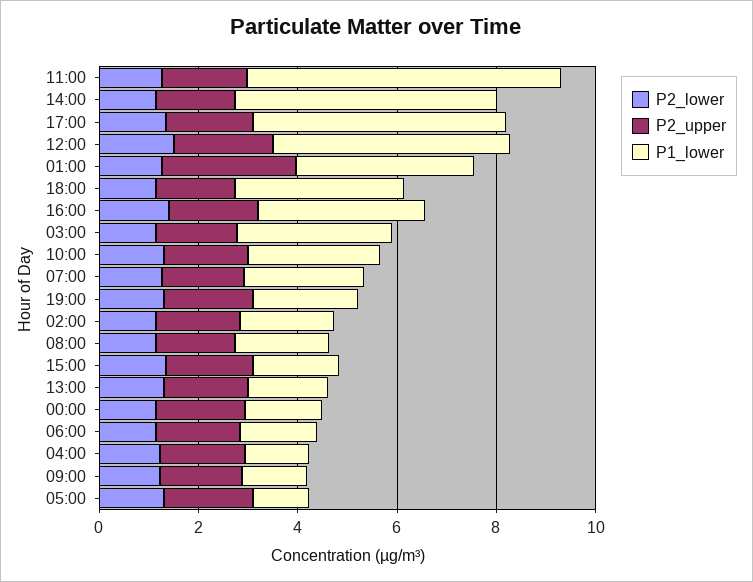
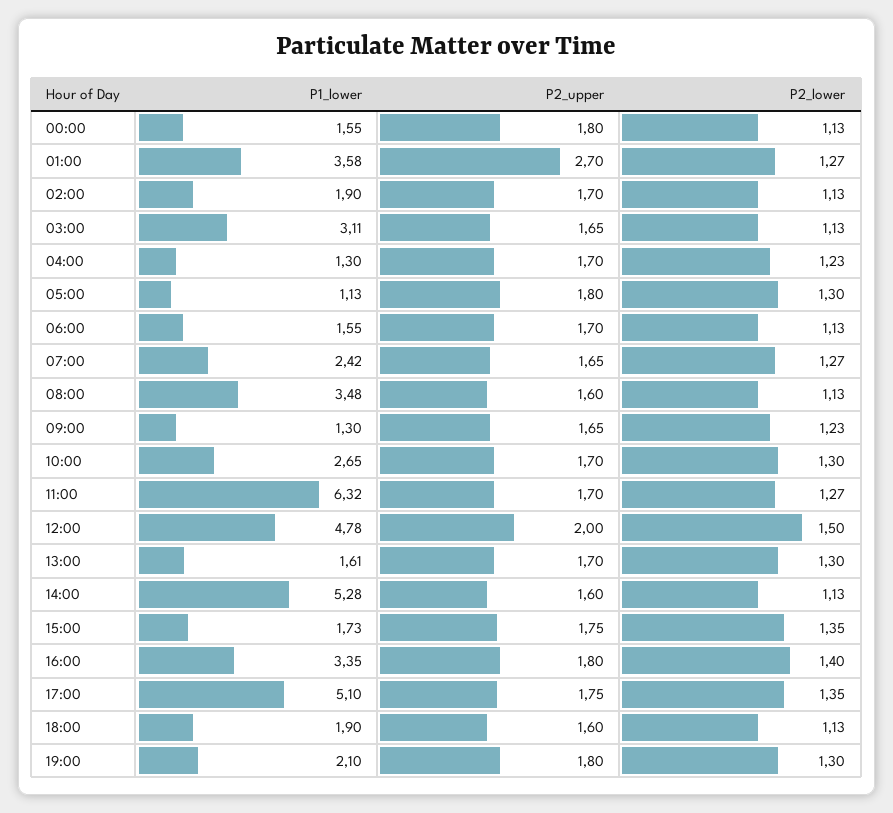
  {
    "P2_lower": {
      "11:00": 1.27,
      "14:00": 1.13,
      "17:00": 1.35,
      "12:00": 1.5,
      "01:00": 1.27,
      "18:00": 1.13,
      "16:00": 1.4,
      "03:00": 1.13,
      "10:00": 1.3,
      "07:00": 1.27,
      "19:00": 1.3,
      "02:00": 1.13,
      "08:00": 1.13,
      "15:00": 1.35,
      "13:00": 1.3,
      "00:00": 1.13,
      "06:00": 1.13,
      "04:00": 1.23,
      "09:00": 1.23,
      "05:00": 1.3
    },
    "P2_upper": {
      "11:00": 1.7,
      "14:00": 1.6,
      "17:00": 1.75,
      "12:00": 2,
      "01:00": 2.7,
      "18:00": 1.6,
      "16:00": 1.8,
      "03:00": 1.65,
      "10:00": 1.7,
      "07:00": 1.65,
      "19:00": 1.8,
      "02:00": 1.7,
      "08:00": 1.6,
      "15:00": 1.75,
      "13:00": 1.7,
      "00:00": 1.8,
      "06:00": 1.7,
      "04:00": 1.7,
      "09:00": 1.65,
      "05:00": 1.8
    },
    "P1_lower": {
      "11:00": 6.32,
      "14:00": 5.28,
      "17:00": 5.1,
      "12:00": 4.78,
      "01:00": 3.58,
-     "18:00": 3.5,
+     "18:00": 1.9,
      "16:00": 3.35,
      "03:00": 3.11,
      "10:00": 2.65,
      "07:00": 2.42,
      "19:00": 2.1,
      "02:00": 1.9,
-     "08:00": 2,
+     "08:00": 3.48,
      "15:00": 1.73,
      "13:00": 1.61,
      "00:00": 1.55,
      "06:00": 1.55,
      "04:00": 1.3,
      "09:00": 1.3,
      "05:00": 1.13
    }
  }

